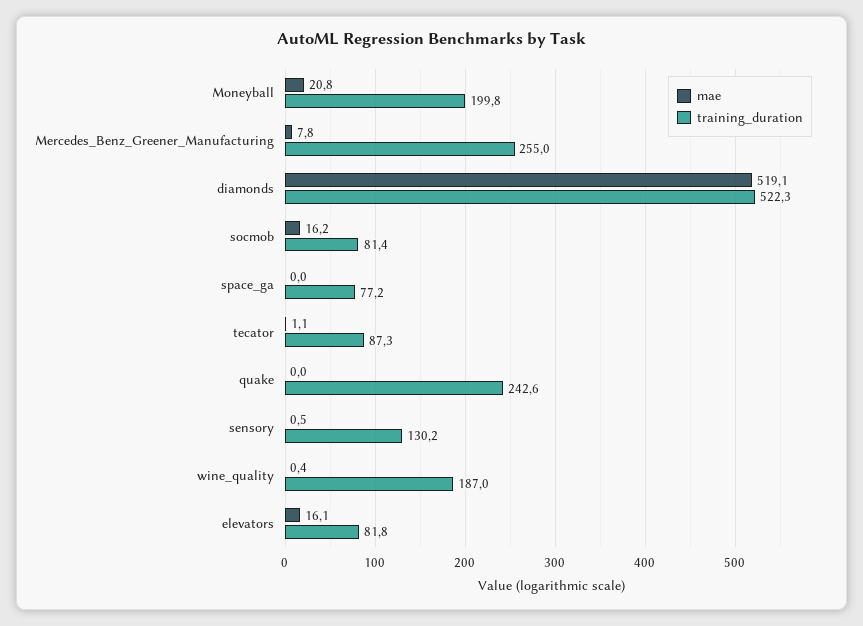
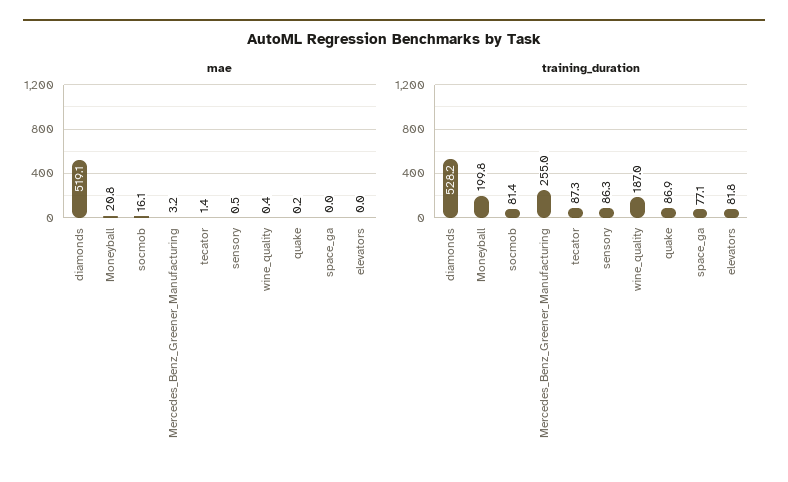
  {
    "mae": {
      "Moneyball": 20.8,
-     "Mercedes_Benz_Greener_Manufacturing": 7.8,
+     "Mercedes_Benz_Greener_Manufacturing": 3.2,
      "diamonds": 519.1,
-     "socmob": 16.2,
+     "socmob": 16.1,
      "space_ga": 0,
-     "tecator": 1.1,
+     "tecator": 1.4,
-     "quake": 0,
+     "quake": 0.2,
      "sensory": 0.5,
      "wine_quality": 0.4,
-     "elevators": 16.1
+     "elevators": 0
    },
    "training_duration": {
      "Moneyball": 199.8,
      "Mercedes_Benz_Greener_Manufacturing": 255,
-     "diamonds": 522.3,
+     "diamonds": 528.2,
      "socmob": 81.4,
-     "space_ga": 77.2,
+     "space_ga": 77.1,
      "tecator": 87.3,
-     "quake": 242.6,
+     "quake": 86.9,
-     "sensory": 130.2,
+     "sensory": 86.3,
      "wine_quality": 187,
      "elevators": 81.8
    }
  }

